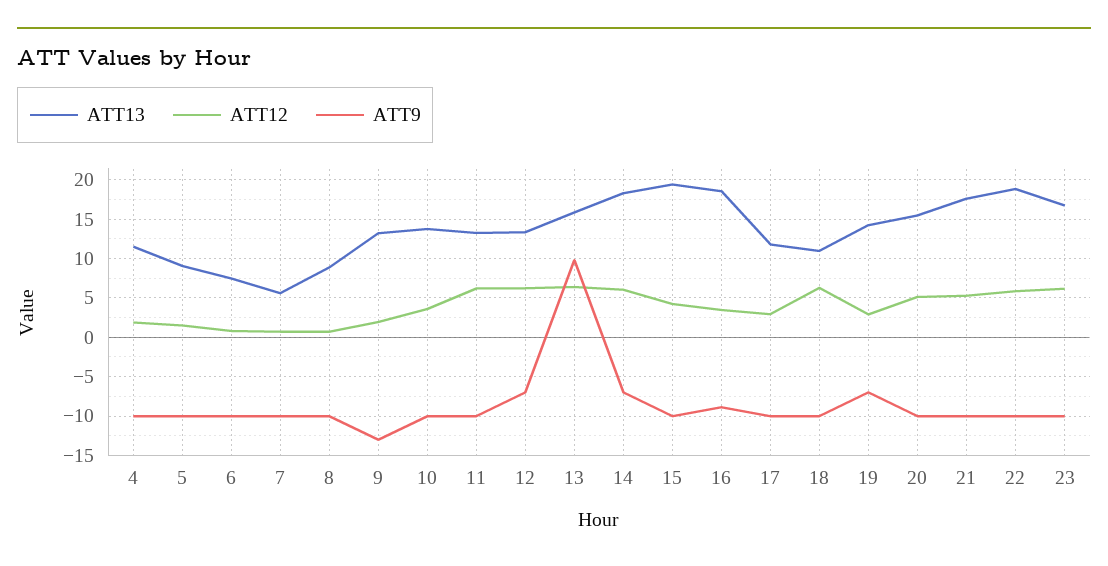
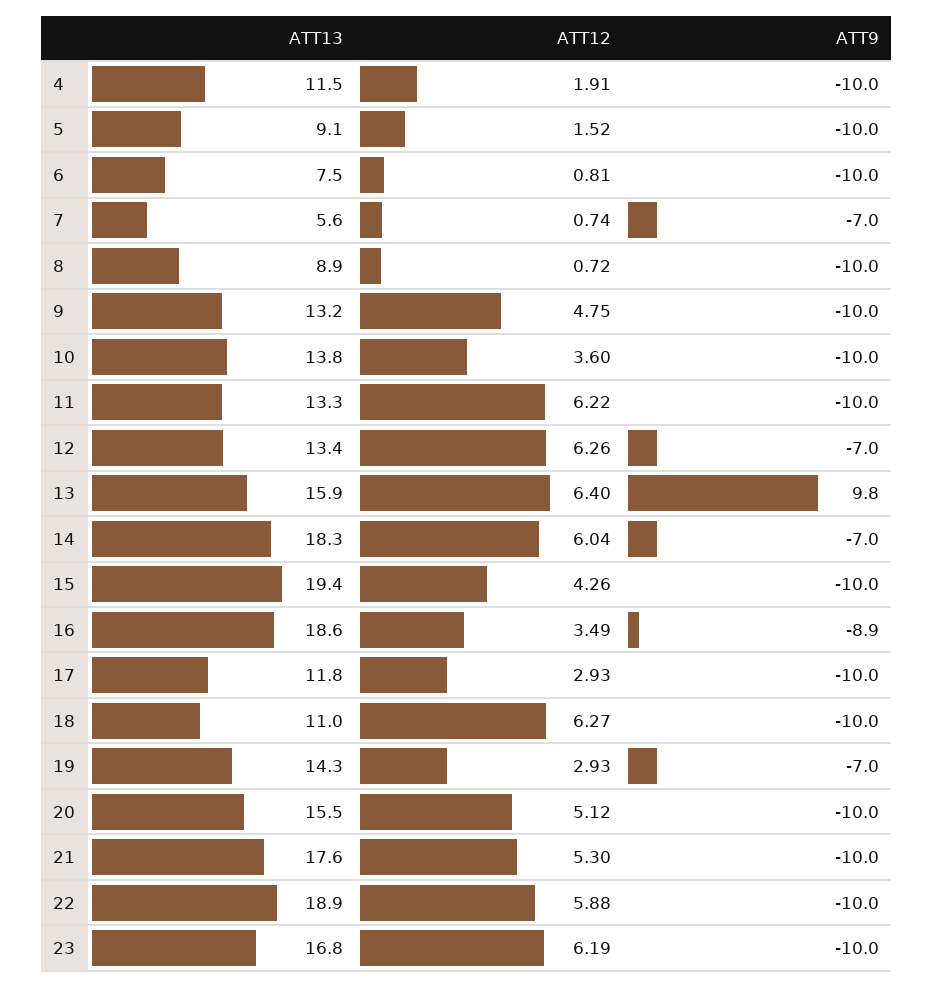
  {
    "ATT13": {
      "4": 11.5,
      "5": 9.1,
      "6": 7.5,
      "7": 5.6,
      "8": 8.9,
      "9": 13.2,
      "10": 13.8,
      "11": 13.3,
      "12": 13.4,
      "13": 15.9,
      "14": 18.3,
      "15": 19.4,
      "16": 18.6,
      "17": 11.8,
      "18": 11,
      "19": 14.3,
      "20": 15.5,
      "21": 17.6,
      "22": 18.9,
      "23": 16.8
    },
    "ATT12": {
      "4": 1.91,
      "5": 1.52,
      "6": 0.81,
      "7": 0.74,
      "8": 0.72,
-     "9": 2,
+     "9": 4.75,
      "10": 3.6,
      "11": 6.22,
      "12": 6.26,
      "13": 6.4,
      "14": 6.04,
      "15": 4.26,
      "16": 3.49,
      "17": 2.93,
      "18": 6.27,
      "19": 2.93,
      "20": 5.12,
      "21": 5.3,
      "22": 5.88,
      "23": 6.19
    },
    "ATT9": {
      "4": -10,
      "5": -10,
      "6": -10,
-     "7": -10,
+     "7": -7,
      "8": -10,
-     "9": -13,
+     "9": -10,
      "10": -10,
      "11": -10,
      "12": -7,
      "13": 9.8,
      "14": -7,
      "15": -10,
      "16": -8.9,
      "17": -10,
      "18": -10,
      "19": -7,
      "20": -10,
      "21": -10,
      "22": -10,
      "23": -10
    }
  }

